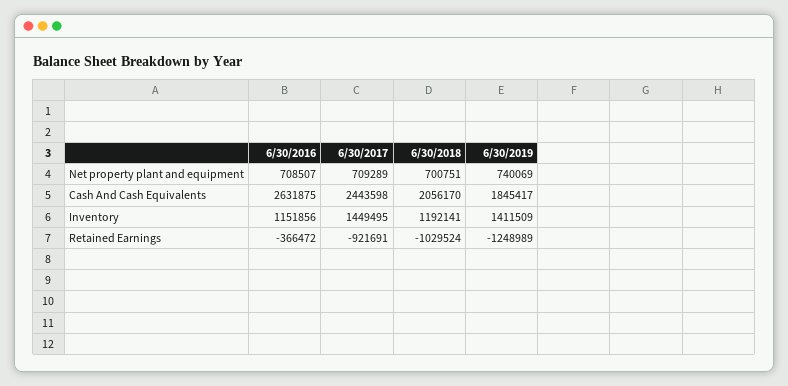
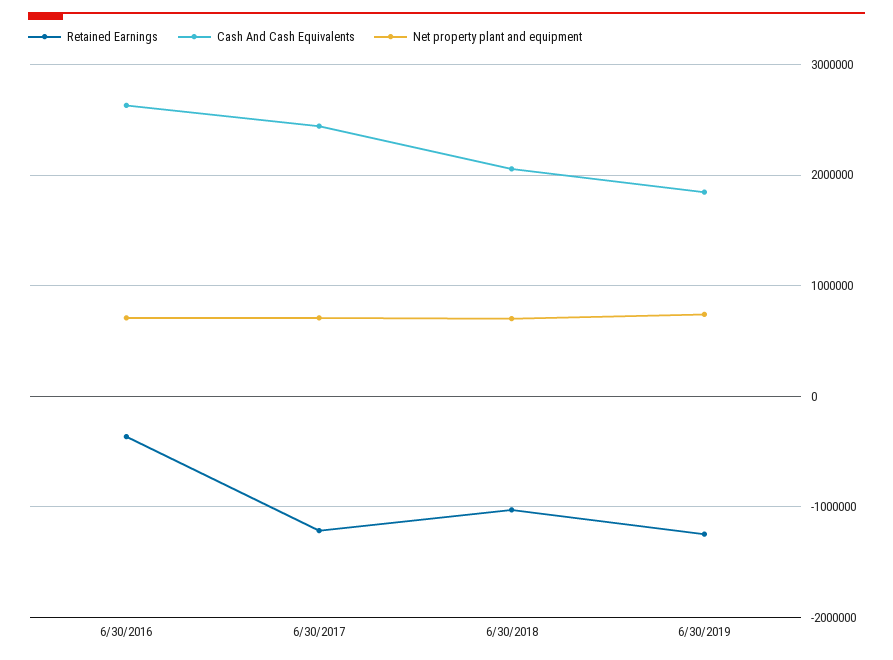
  {
    "Net property plant and equipment": {
      "6/30/2016": 708507,
      "6/30/2017": 709289,
      "6/30/2018": 700751,
      "6/30/2019": 740069
    },
    "Cash And Cash Equivalents": {
      "6/30/2016": 2631875,
      "6/30/2017": 2443598,
      "6/30/2018": 2056170,
      "6/30/2019": 1845417
    },
-   "Inventory": {
-     "6/30/2016": 1151856,
-     "6/30/2017": 1449495,
-     "6/30/2018": 1192141,
-     "6/30/2019": 1411509
-   },
    "Retained Earnings": {
      "6/30/2016": -366472,
-     "6/30/2017": -921691,
+     "6/30/2017": -1200000,
      "6/30/2018": -1029524,
      "6/30/2019": -1248989
    }
  }

